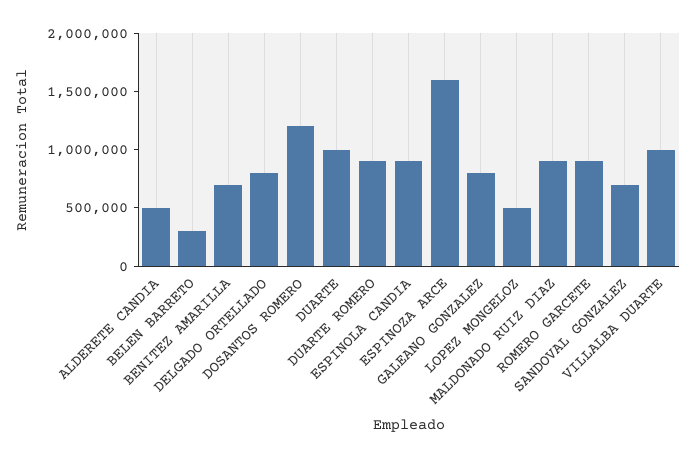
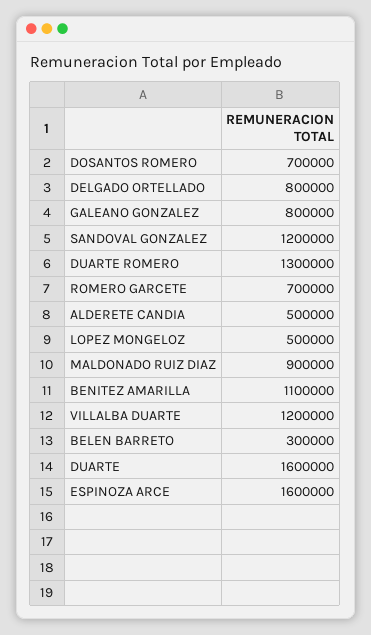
  {
    "ALDERETE CANDIA": 500000,
    "BELEN BARRETO": 300000,
-   "BENITEZ AMARILLA": 700000,
+   "BENITEZ AMARILLA": 1100000,
    "DELGADO ORTELLADO": 800000,
-   "DOSANTOS ROMERO": 1200000,
+   "DOSANTOS ROMERO": 700000,
-   "DUARTE": 1000000,
+   "DUARTE": 1600000,
-   "DUARTE ROMERO": 900000,
+   "DUARTE ROMERO": 1300000,
-   "ESPINOLA CANDIA": 900000,
    "ESPINOZA ARCE": 1600000,
    "GALEANO GONZALEZ": 800000,
    "LOPEZ MONGELOZ": 500000,
    "MALDONADO RUIZ DIAZ": 900000,
-   "ROMERO GARCETE": 900000,
+   "ROMERO GARCETE": 700000,
-   "SANDOVAL GONZALEZ": 700000,
+   "SANDOVAL GONZALEZ": 1200000,
-   "VILLALBA DUARTE": 1000000
+   "VILLALBA DUARTE": 1200000
  }

